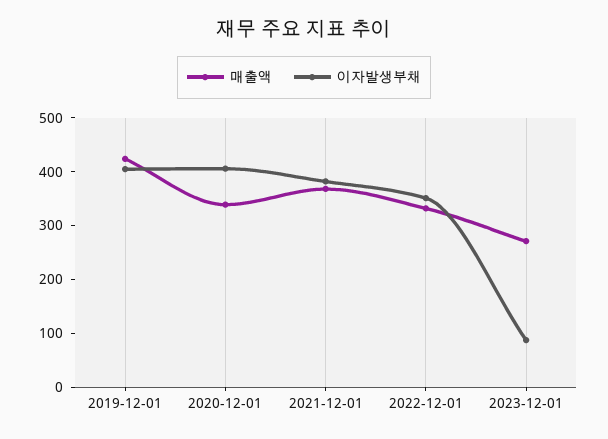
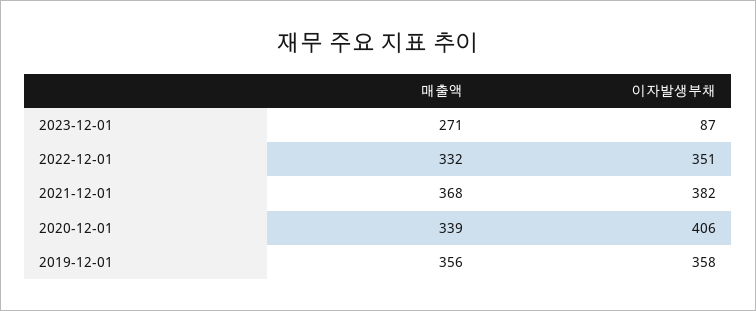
  {
    "매출액": {
-     "2019-12-01": 420,
+     "2019-12-01": 356,
      "2020-12-01": 339,
      "2021-12-01": 368,
      "2022-12-01": 332,
      "2023-12-01": 271
    },
    "이자발생부채": {
-     "2019-12-01": 400,
+     "2019-12-01": 358,
      "2020-12-01": 406,
      "2021-12-01": 382,
      "2022-12-01": 351,
      "2023-12-01": 87
    }
  }

